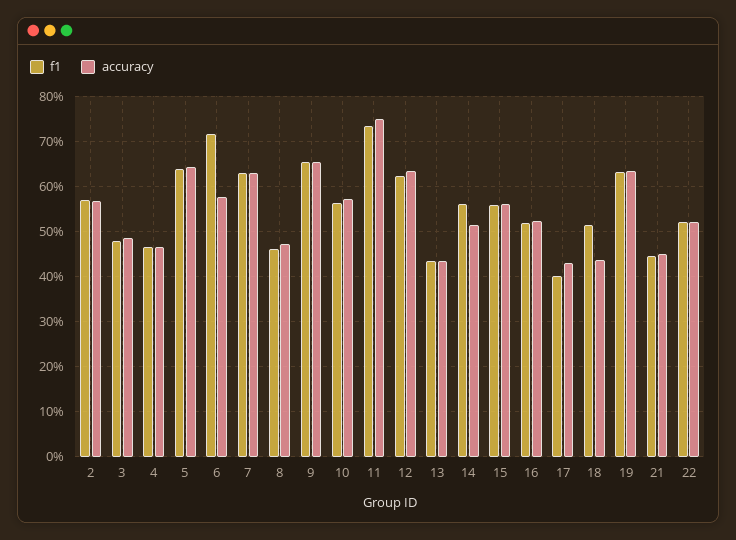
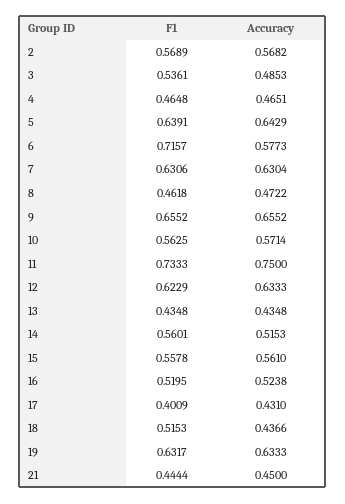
  {
    "f1": {
      "2": 0.5689,
-     "3": 0.48,
+     "3": 0.5361,
      "4": 0.4648,
      "5": 0.6391,
      "6": 0.7157,
      "7": 0.6306,
      "8": 0.4618,
      "9": 0.6552,
      "10": 0.5625,
      "11": 0.7333,
      "12": 0.6229,
      "13": 0.4348,
      "14": 0.5601,
      "15": 0.5578,
      "16": 0.5195,
      "17": 0.4009,
      "18": 0.5153,
      "19": 0.6317,
-     "21": 0.4444,
+     "21": 0.4444
-     "22": 0.52
    },
    "accuracy": {
      "2": 0.5682,
      "3": 0.4853,
      "4": 0.4651,
      "5": 0.6429,
      "6": 0.5773,
      "7": 0.6304,
      "8": 0.4722,
      "9": 0.6552,
      "10": 0.5714,
      "11": 0.75,
      "12": 0.6333,
      "13": 0.4348,
      "14": 0.5153,
      "15": 0.561,
      "16": 0.5238,
      "17": 0.431,
      "18": 0.4366,
      "19": 0.6333,
-     "21": 0.45,
+     "21": 0.45
-     "22": 0.52
    }
  }

